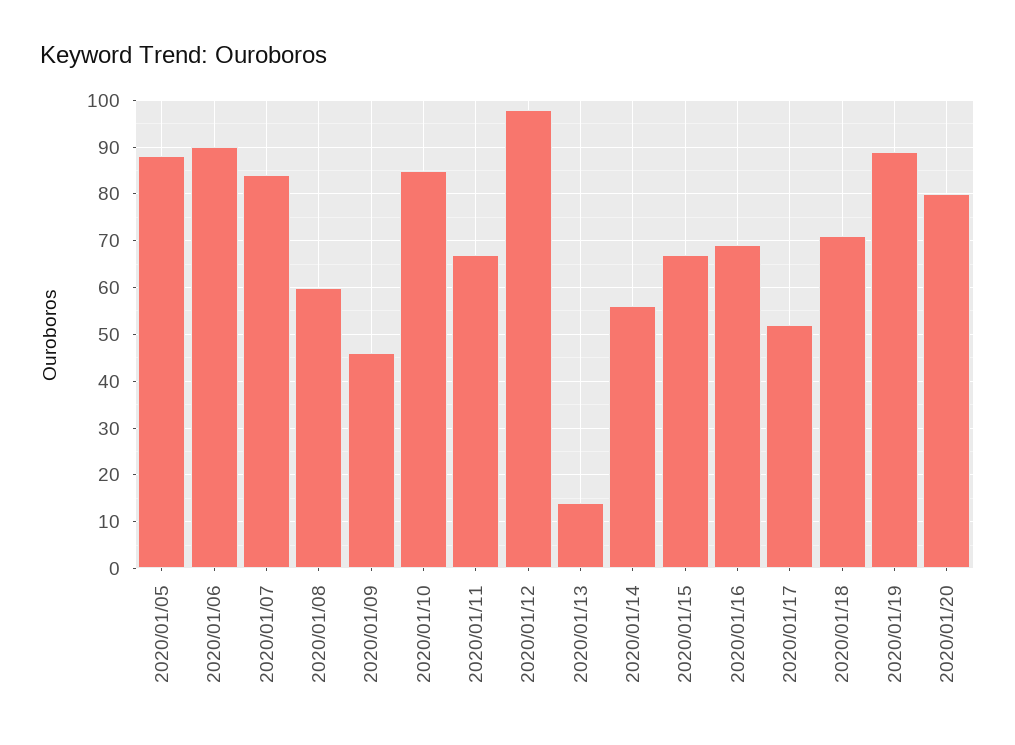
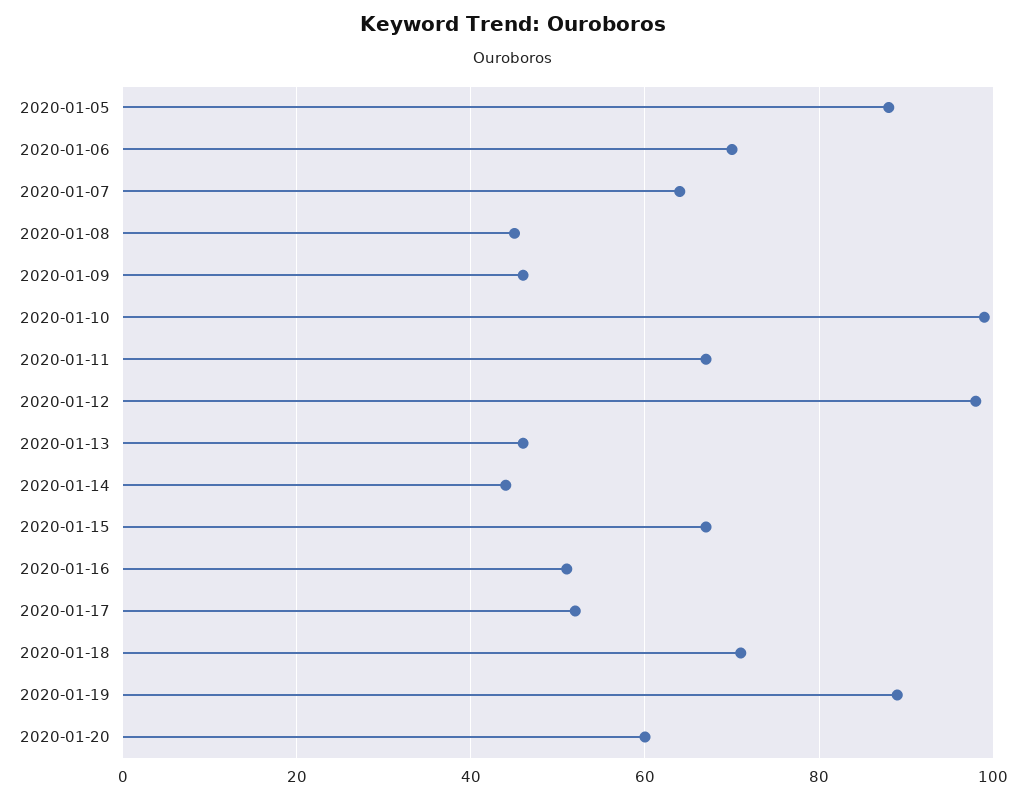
  {
    "2020/01/05": 90,
-   "2020/01/06": 90,
+   "2020/01/06": 70,
-   "2020/01/07": 85,
+   "2020/01/07": 65,
-   "2020/01/08": 60,
+   "2020/01/08": 45,
    "2020/01/09": 45,
-   "2020/01/10": 85,
+   "2020/01/10": 100,
    "2020/01/11": 65,
    "2020/01/12": 100,
-   "2020/01/13": 15,
+   "2020/01/13": 45,
-   "2020/01/14": 55,
+   "2020/01/14": 45,
    "2020/01/15": 65,
-   "2020/01/16": 70,
+   "2020/01/16": 50,
    "2020/01/17": 50,
    "2020/01/18": 70,
    "2020/01/19": 90,
-   "2020/01/20": 80
+   "2020/01/20": 60
  }

